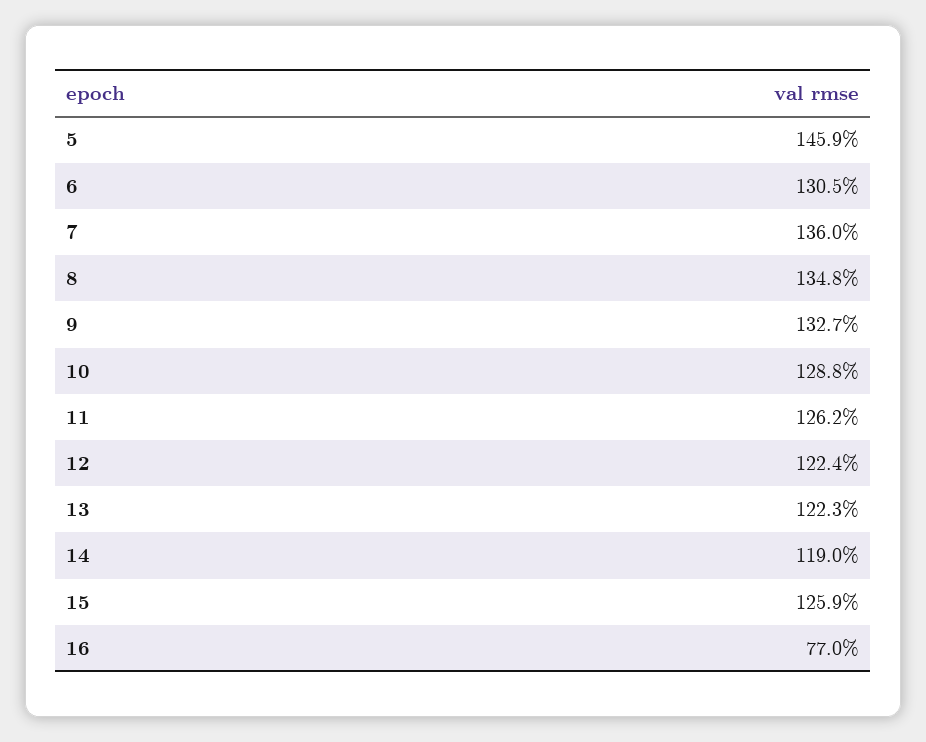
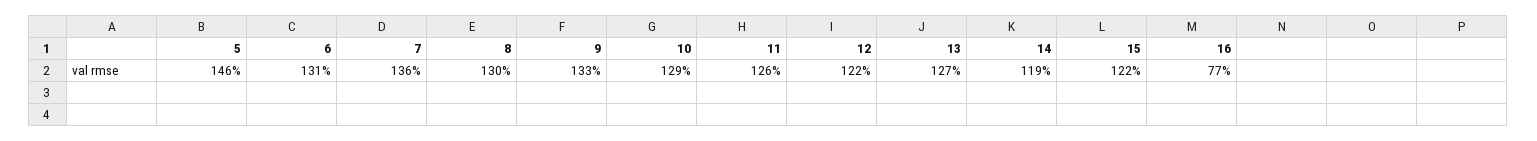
  {
    "5": 145.9,
    "6": 130.5,
    "7": 136,
-   "8": 134.8,
+   "8": 130,
    "9": 132.7,
    "10": 128.8,
    "11": 126.2,
    "12": 122.4,
-   "13": 122.3,
+   "13": 127,
    "14": 119,
-   "15": 125.9,
+   "15": 122,
    "16": 77
  }

